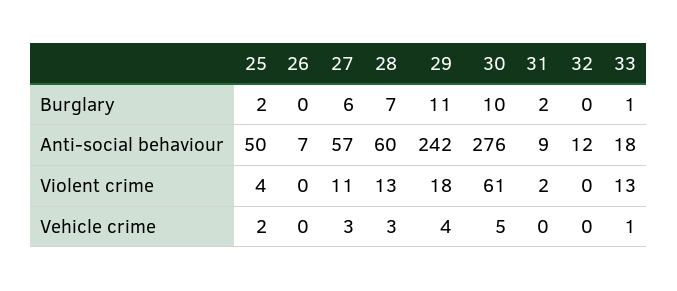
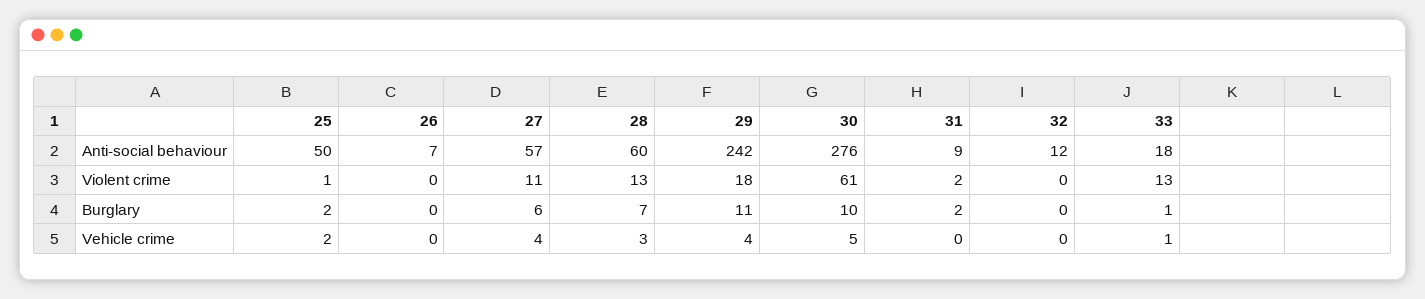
  {
    "25": {
      "Burglary": 2,
      "Anti-social behaviour": 50,
-     "Violent crime": 4,
+     "Violent crime": 1,
      "Vehicle crime": 2
    },
    "26": {
      "Burglary": 0,
      "Anti-social behaviour": 7,
      "Violent crime": 0,
      "Vehicle crime": 0
    },
    "27": {
      "Burglary": 6,
      "Anti-social behaviour": 57,
      "Violent crime": 11,
-     "Vehicle crime": 3
+     "Vehicle crime": 4
    },
    "28": {
      "Burglary": 7,
      "Anti-social behaviour": 60,
      "Violent crime": 13,
      "Vehicle crime": 3
    },
    "29": {
      "Burglary": 11,
      "Anti-social behaviour": 242,
      "Violent crime": 18,
      "Vehicle crime": 4
    },
    "30": {
      "Burglary": 10,
      "Anti-social behaviour": 276,
      "Violent crime": 61,
      "Vehicle crime": 5
    },
    "31": {
      "Burglary": 2,
      "Anti-social behaviour": 9,
      "Violent crime": 2,
      "Vehicle crime": 0
    },
    "32": {
      "Burglary": 0,
      "Anti-social behaviour": 12,
      "Violent crime": 0,
      "Vehicle crime": 0
    },
    "33": {
      "Burglary": 1,
      "Anti-social behaviour": 18,
      "Violent crime": 13,
      "Vehicle crime": 1
    }
  }

